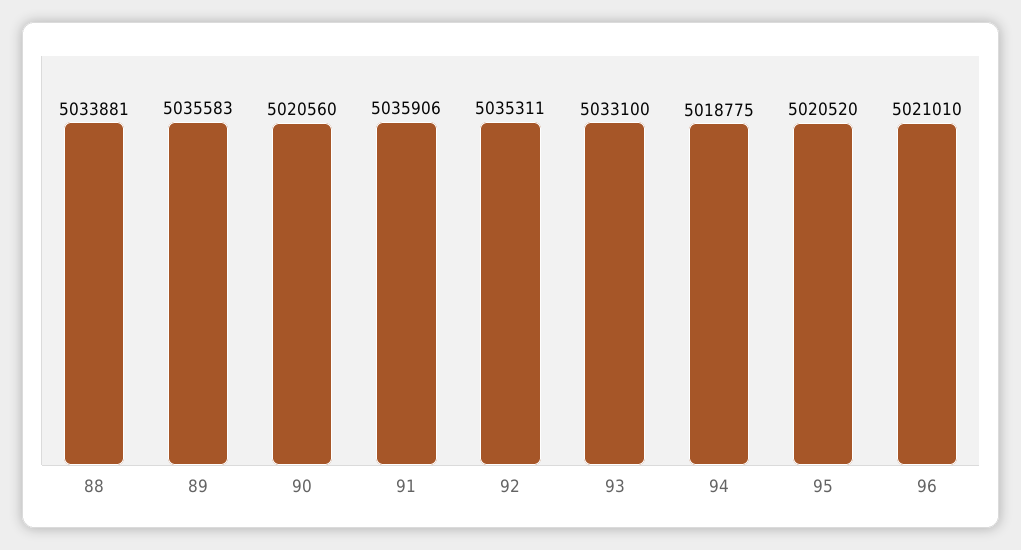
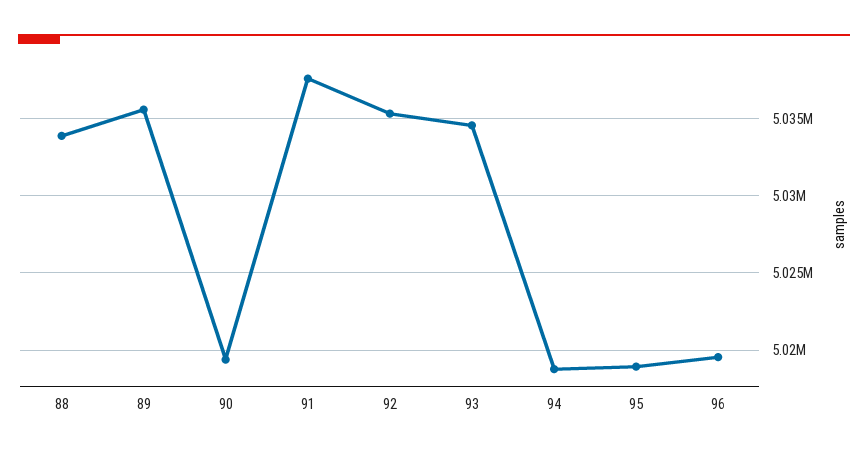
  {
    "88": 5033881,
    "89": 5035583,
-   "90": 5020560,
+   "90": 5019500,
-   "91": 5035906,
+   "91": 5037500,
    "92": 5035311,
-   "93": 5033100,
+   "93": 5034500,
    "94": 5018775,
-   "95": 5020520,
+   "95": 5019000,
-   "96": 5021010
+   "96": 5019500
  }

